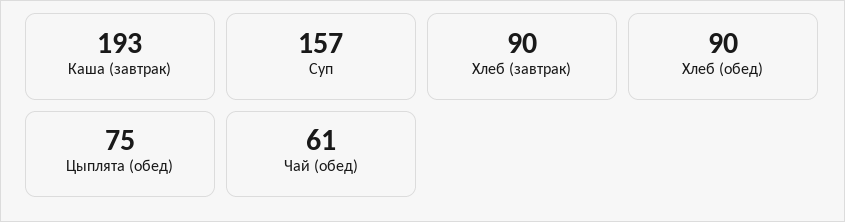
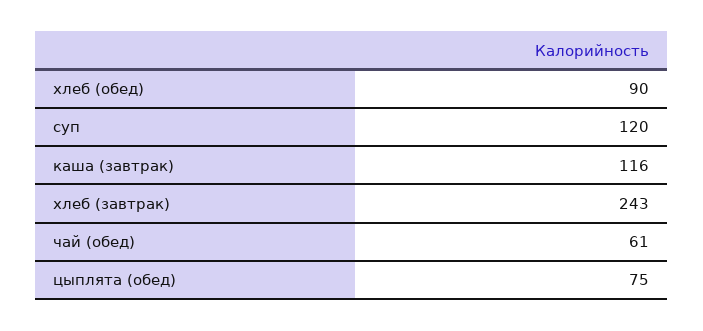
  {
-   "Каша (завтрак)": 193,
+   "Каша (завтрак)": 116,
-   "Суп": 157,
+   "Суп": 120,
-   "Хлеб (завтрак)": 90,
+   "Хлеб (завтрак)": 243,
    "Хлеб (обед)": 90,
    "Цыплята (обед)": 75,
    "Чай (обед)": 61
  }

